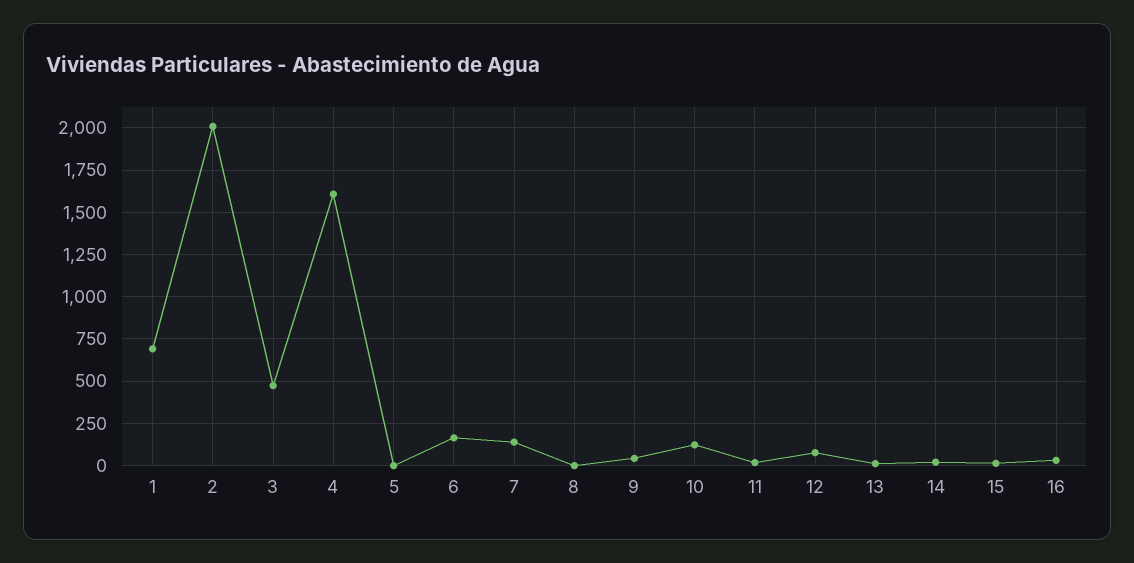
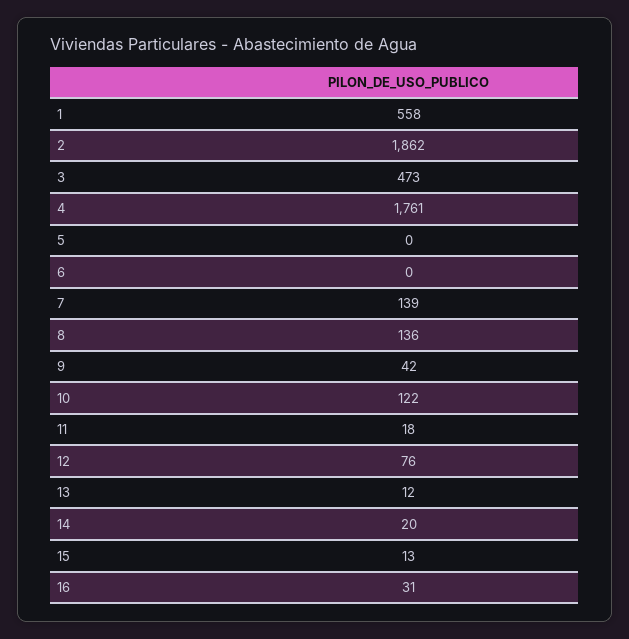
  {
-   "1": 700,
+   "1": 558,
-   "2": 2000,
+   "2": 1862,
    "3": 473,
-   "4": 1600,
+   "4": 1761,
    "5": 0,
-   "6": 150,
+   "6": 0,
    "7": 139,
-   "8": 0,
+   "8": 136,
    "9": 42,
    "10": 122,
    "11": 18,
    "12": 76,
    "13": 12,
    "14": 20,
    "15": 13,
    "16": 31
  }

